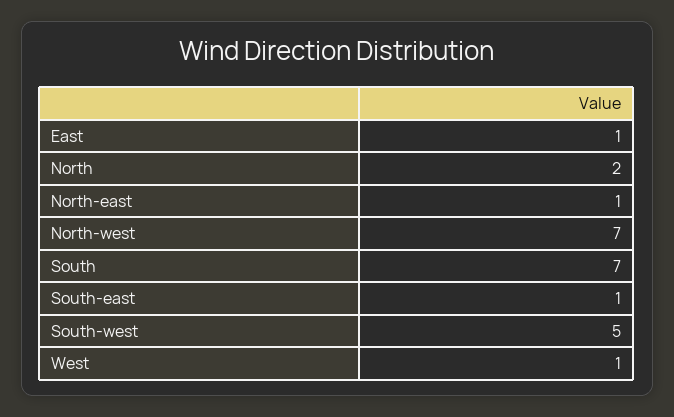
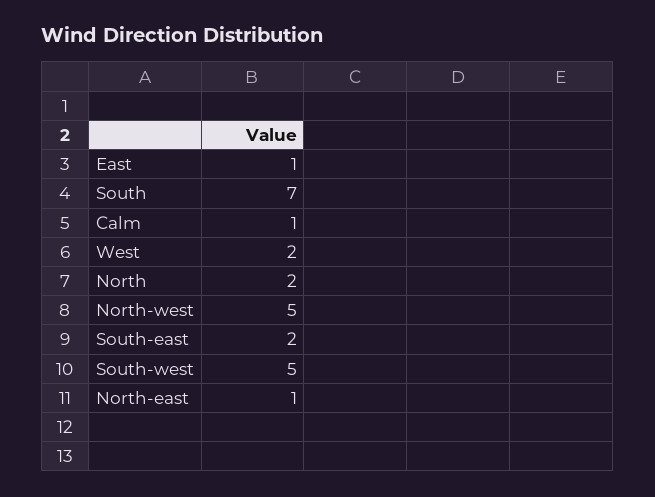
  {
    "East": 1,
    "North": 2,
    "North-east": 1,
-   "North-west": 7,
+   "North-west": 5,
    "South": 7,
-   "South-east": 1,
+   "South-east": 2,
    "South-west": 5,
-   "West": 1
+   "West": 2,
+   "Calm": 1
  }

